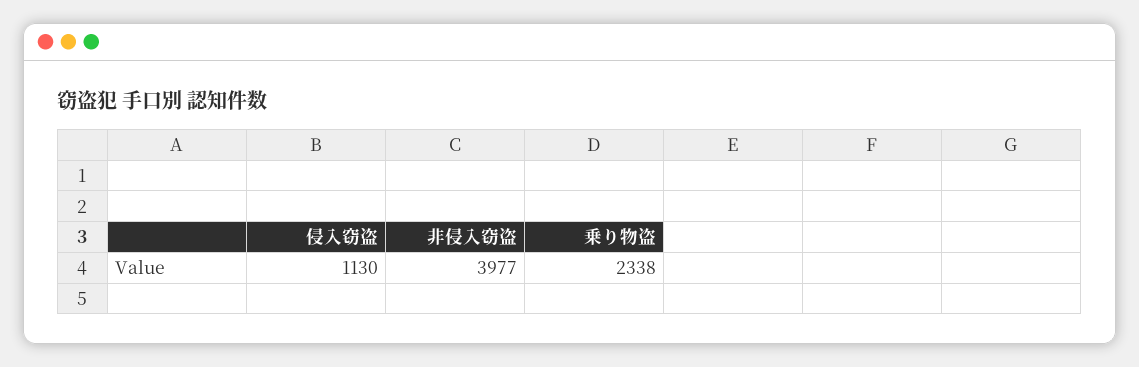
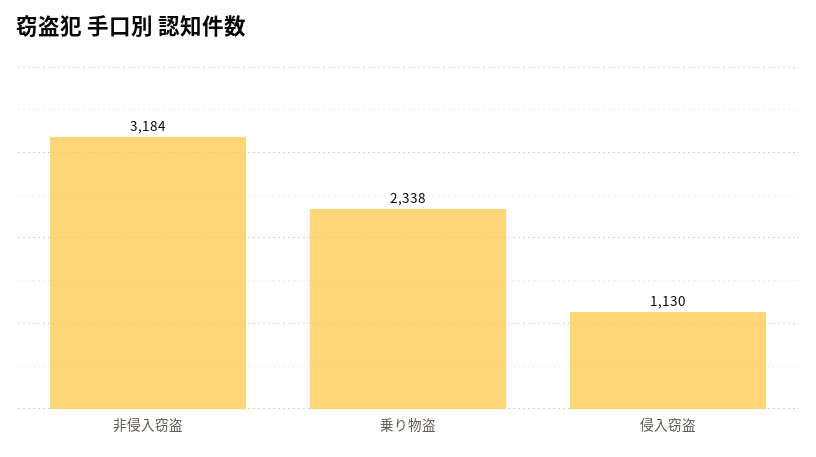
  {
    "侵入窃盗": 1130,
-   "非侵入窃盗": 3977,
+   "非侵入窃盗": 3184,
    "乗り物盗": 2338
  }

